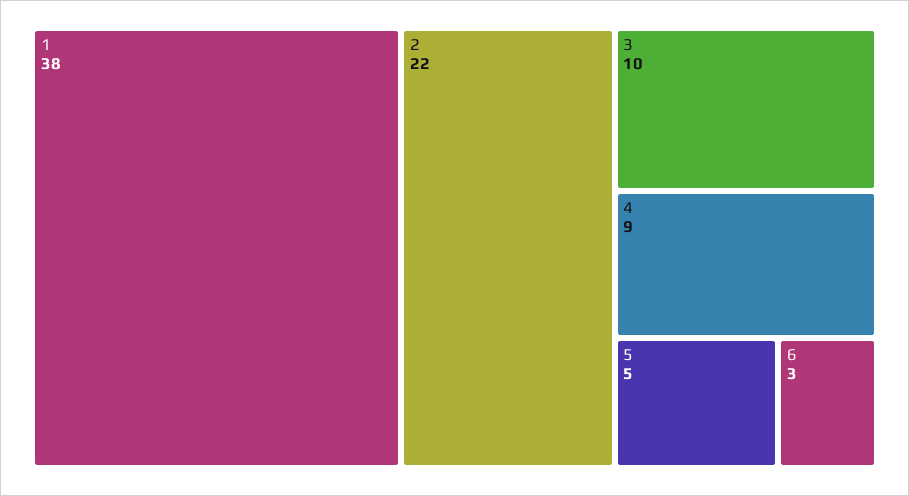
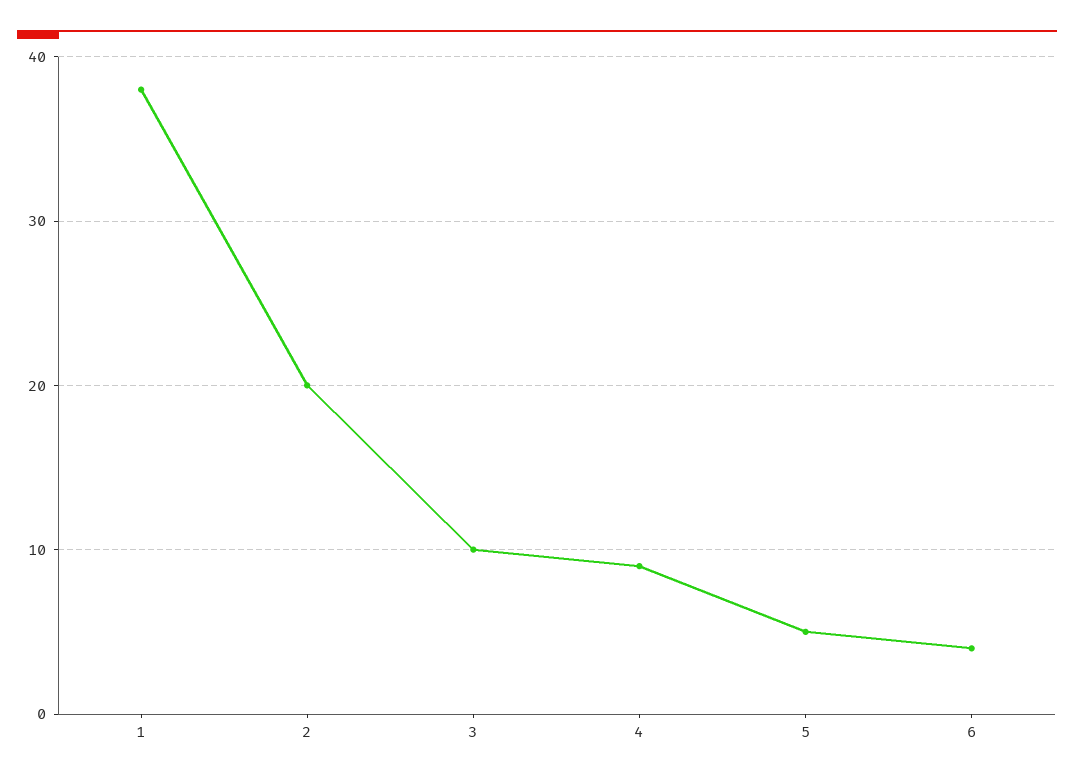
  {
    "1": 38,
-   "2": 22,
+   "2": 20,
    "3": 10,
    "4": 9,
    "5": 5,
-   "6": 3
+   "6": 4
  }

